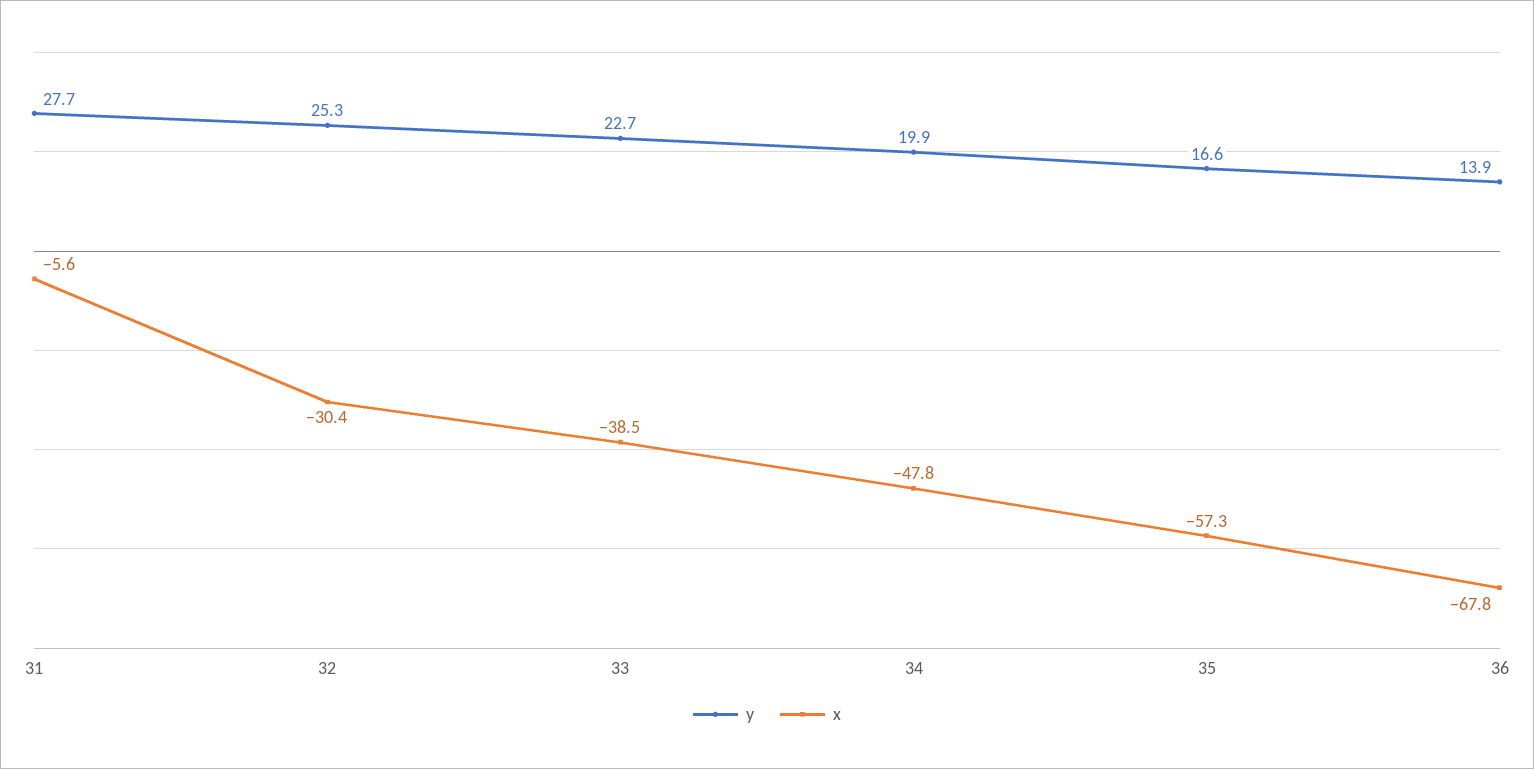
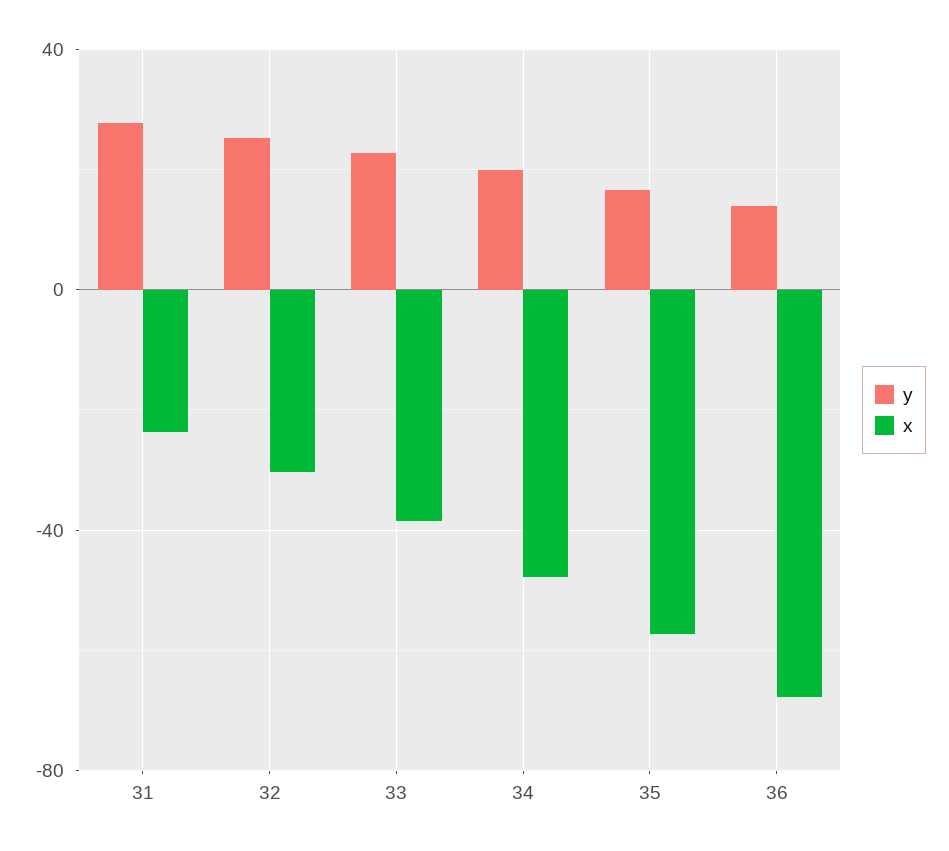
  {
    "y": {
      "31": 27.7,
      "32": 25.3,
      "33": 22.7,
      "34": 19.9,
      "35": 16.6,
      "36": 13.9
    },
    "x": {
-     "31": -5.6,
+     "31": -25,
      "32": -30.4,
      "33": -38.5,
      "34": -47.8,
      "35": -57.3,
      "36": -67.8
    }
  }

